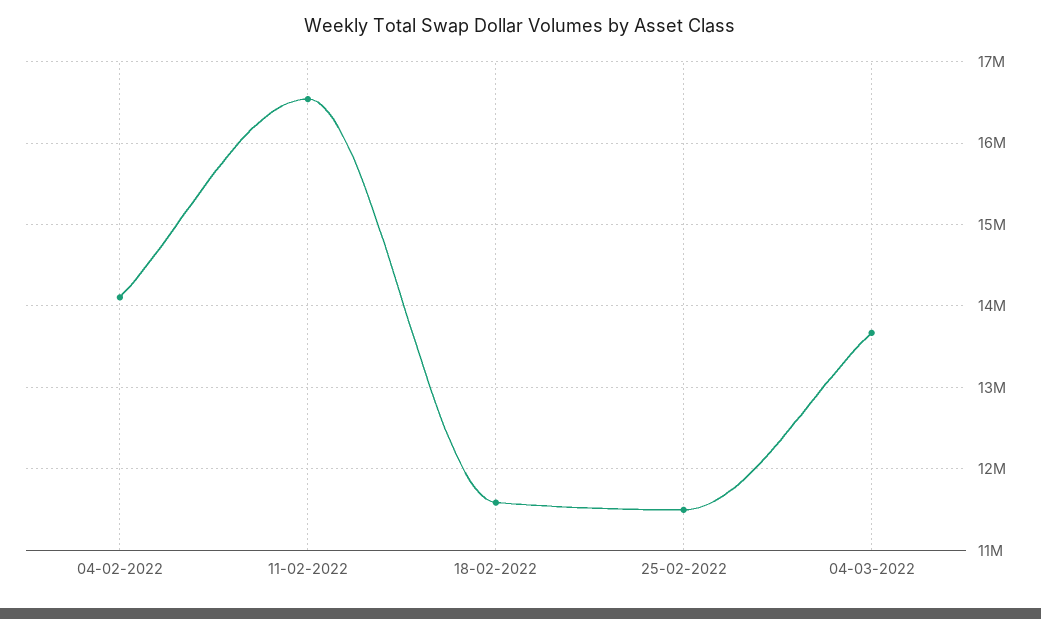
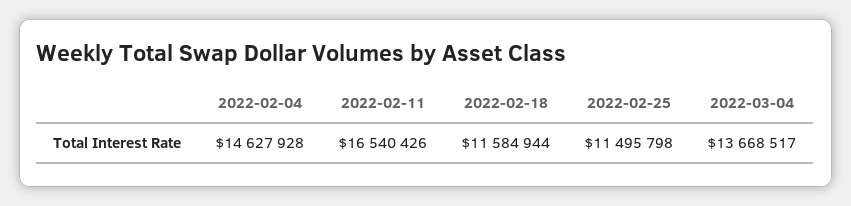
  {
-   "04-02-2022": 14100000,
+   "04-02-2022": 14627928,
    "11-02-2022": 16540426,
    "18-02-2022": 11584944,
    "25-02-2022": 11495798,
    "04-03-2022": 13668517
  }

